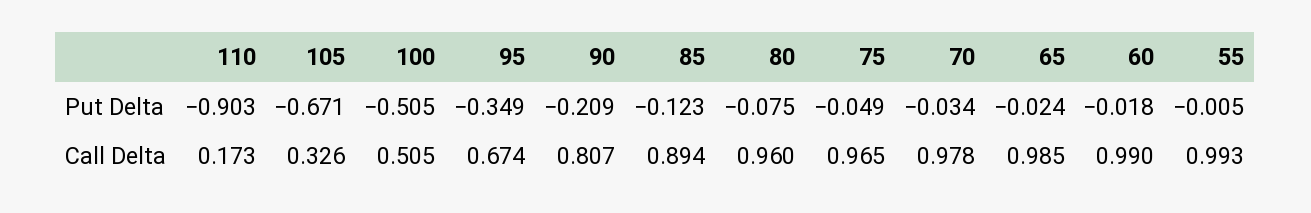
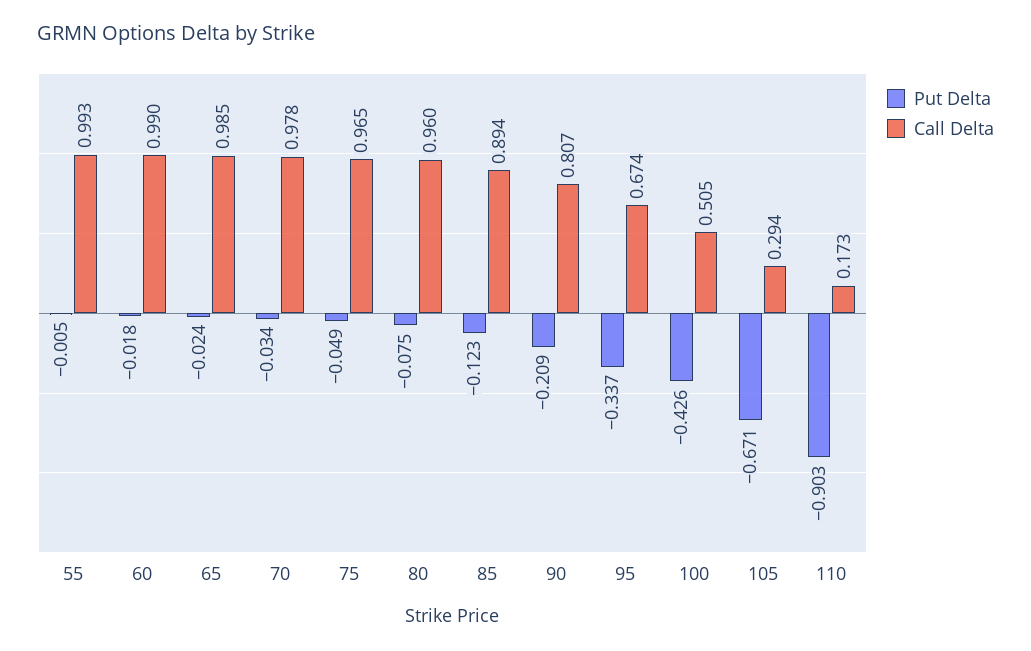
  {
    "Put Delta": {
      "110": -0.903,
      "105": -0.671,
-     "100": -0.505,
+     "100": -0.426,
-     "95": -0.349,
+     "95": -0.337,
      "90": -0.209,
      "85": -0.123,
      "80": -0.075,
      "75": -0.049,
      "70": -0.034,
      "65": -0.024,
      "60": -0.018,
      "55": -0.005
    },
    "Call Delta": {
      "110": 0.173,
-     "105": 0.326,
+     "105": 0.294,
      "100": 0.505,
      "95": 0.674,
      "90": 0.807,
      "85": 0.894,
      "80": 0.96,
      "75": 0.965,
      "70": 0.978,
      "65": 0.985,
      "60": 0.99,
      "55": 0.993
    }
  }

